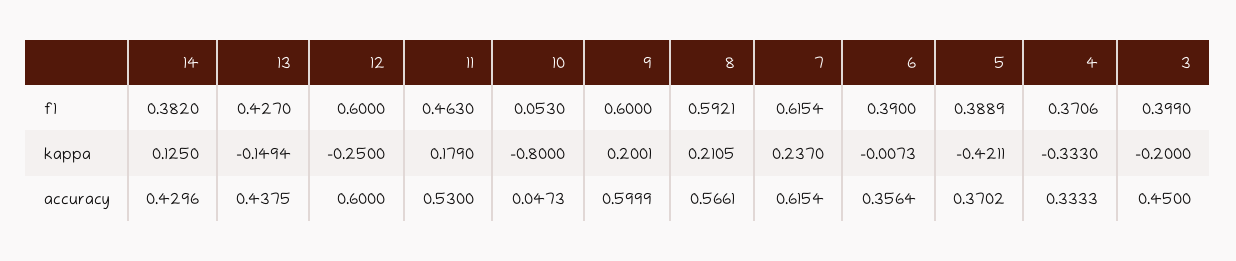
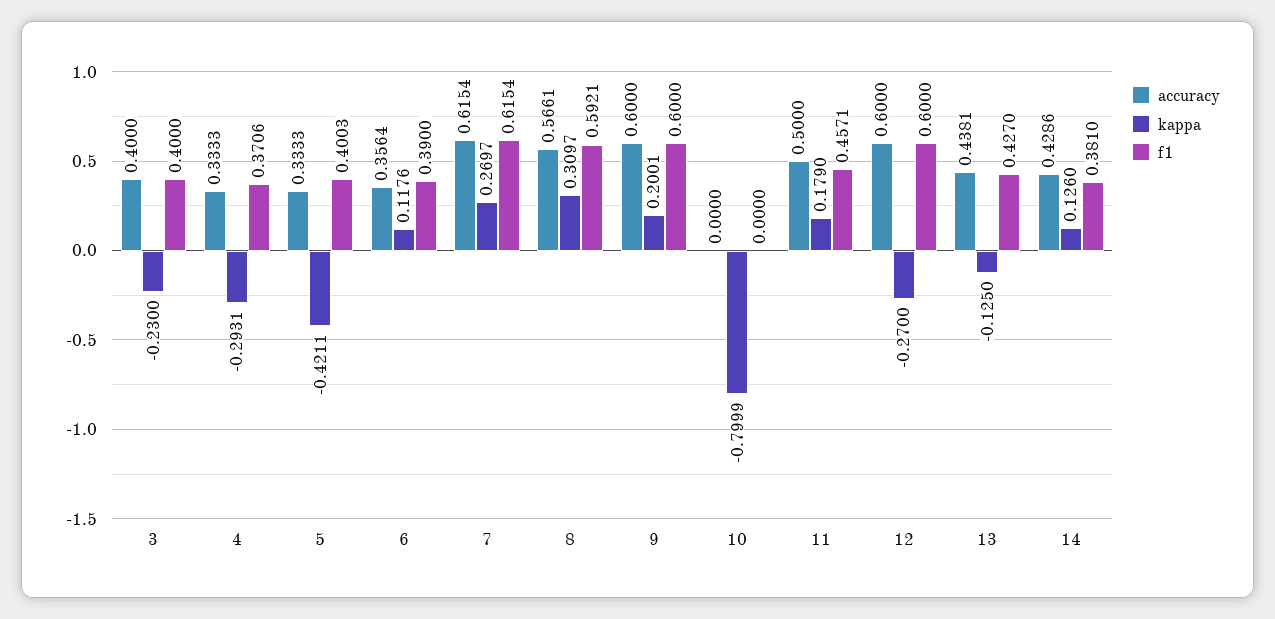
  {
    "f1": {
-     "14": 0.382,
+     "14": 0.381,
      "13": 0.427,
      "12": 0.6,
-     "11": 0.463,
+     "11": 0.4571,
-     "10": 0.053,
+     "10": 0,
      "9": 0.6,
      "8": 0.5921,
      "7": 0.6154,
      "6": 0.39,
-     "5": 0.3889,
+     "5": 0.4003,
      "4": 0.3706,
-     "3": 0.399
+     "3": 0.4
    },
    "kappa": {
-     "14": 0.125,
+     "14": 0.126,
-     "13": -0.1494,
+     "13": -0.125,
-     "12": -0.25,
+     "12": -0.27,
      "11": 0.179,
-     "10": -0.8,
+     "10": -0.7999,
      "9": 0.2001,
-     "8": 0.2105,
+     "8": 0.3097,
-     "7": 0.237,
+     "7": 0.2697,
-     "6": -0.0073,
+     "6": 0.1176,
      "5": -0.4211,
-     "4": -0.333,
+     "4": -0.2931,
-     "3": -0.2
+     "3": -0.23
    },
    "accuracy": {
-     "14": 0.4296,
+     "14": 0.4286,
-     "13": 0.4375,
+     "13": 0.4381,
      "12": 0.6,
-     "11": 0.53,
+     "11": 0.5,
-     "10": 0.0473,
+     "10": 0,
-     "9": 0.5999,
+     "9": 0.6,
      "8": 0.5661,
      "7": 0.6154,
      "6": 0.3564,
-     "5": 0.3702,
+     "5": 0.3333,
      "4": 0.3333,
-     "3": 0.45
+     "3": 0.4
    }
  }

